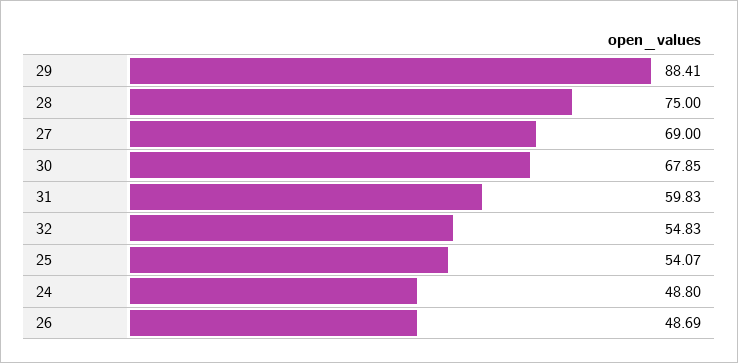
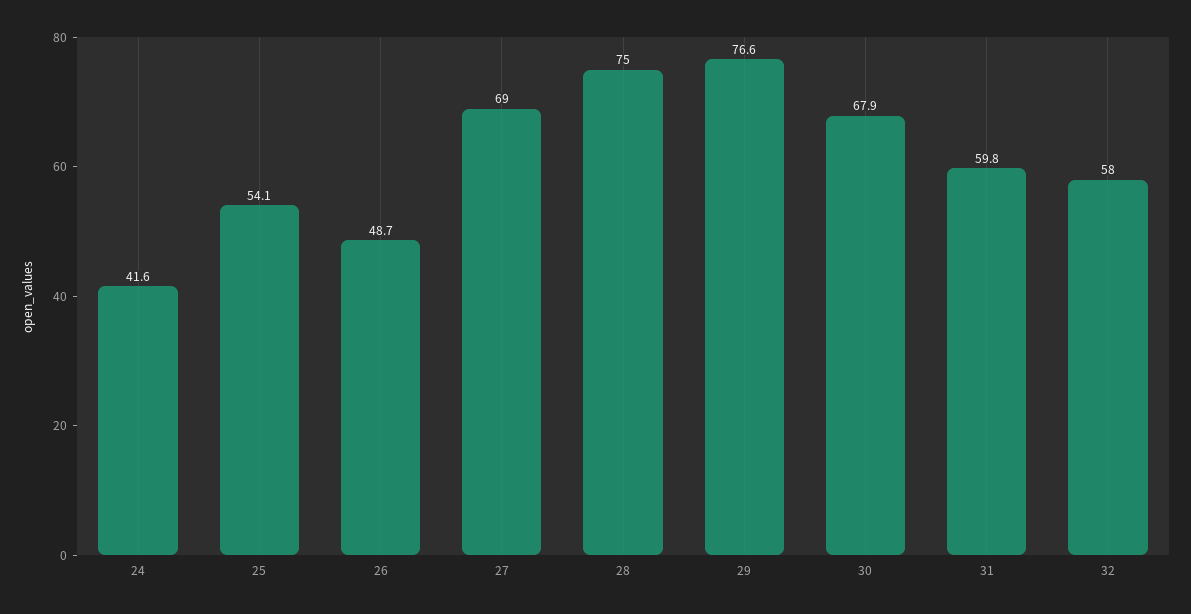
  {
-   "29": 88.41,
+   "29": 76.6,
    "28": 75,
    "27": 69,
    "30": 67.85,
    "31": 59.83,
-   "32": 54.83,
+   "32": 58,
    "25": 54.07,
-   "24": 48.8,
+   "24": 41.6,
    "26": 48.69
  }

